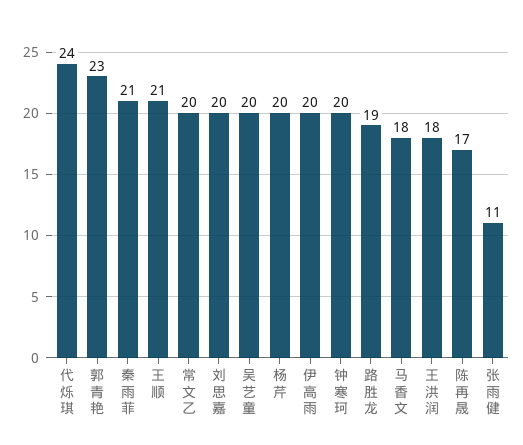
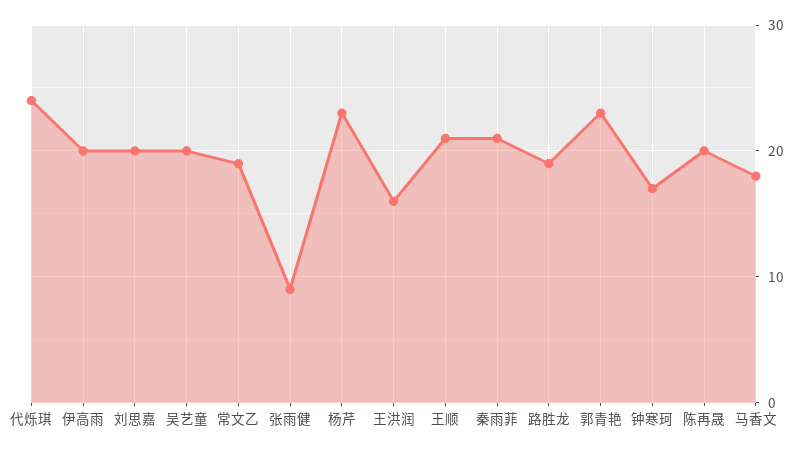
  {
    "代烁琪": 24,
    "郭青艳": 23,
    "秦雨菲": 21,
    "王顺": 21,
-   "常文乙": 20,
+   "常文乙": 19,
    "刘思嘉": 20,
    "吴艺童": 20,
-   "杨芹": 20,
+   "杨芹": 23,
    "伊高雨": 20,
-   "钟寒珂": 20,
+   "钟寒珂": 17,
    "路胜龙": 19,
    "马香文": 18,
-   "王洪润": 18,
+   "王洪润": 16,
-   "陈再晟": 17,
+   "陈再晟": 20,
-   "张雨健": 11
+   "张雨健": 9
  }

